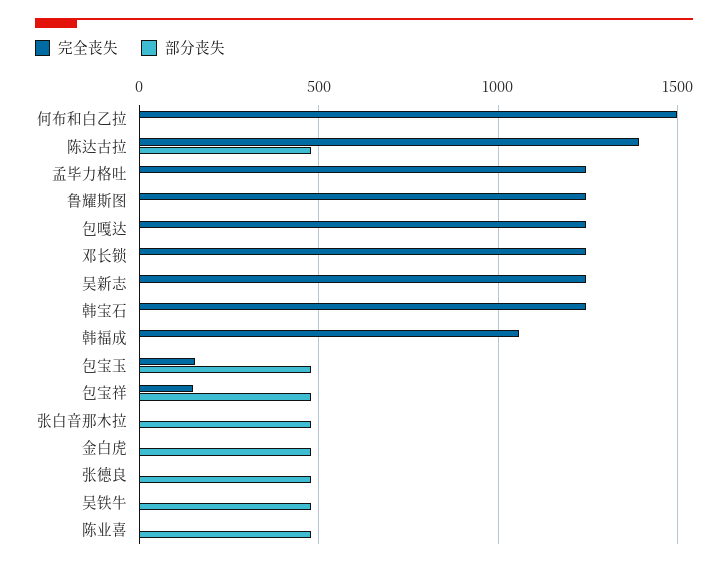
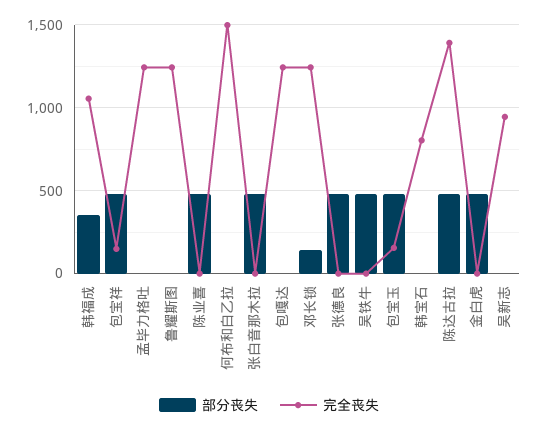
  {
    "完全丧失": {
      "何布和白乙拉": 1500,
      "陈达古拉": 1400,
      "孟毕力格吐": 1250,
      "鲁耀斯图": 1250,
      "包嘎达": 1250,
      "邓长锁": 1250,
-     "吴新志": 1250,
+     "吴新志": 950,
-     "韩宝石": 1250,
+     "韩宝石": 800,
      "韩福成": 1050,
      "包宝玉": 150,
      "包宝祥": 150,
      "张白音那木拉": 0,
      "金白虎": 0,
      "张德良": 0,
      "吴铁牛": 0,
      "陈业喜": 0
    },
    "部分丧失": {
      "何布和白乙拉": 0,
      "陈达古拉": 500,
      "孟毕力格吐": 0,
      "鲁耀斯图": 0,
      "包嘎达": 0,
-     "邓长锁": 0,
+     "邓长锁": 150,
      "吴新志": 0,
      "韩宝石": 0,
-     "韩福成": 0,
+     "韩福成": 350,
      "包宝玉": 500,
      "包宝祥": 500,
      "张白音那木拉": 500,
      "金白虎": 500,
      "张德良": 500,
      "吴铁牛": 500,
      "陈业喜": 500
    }
  }

